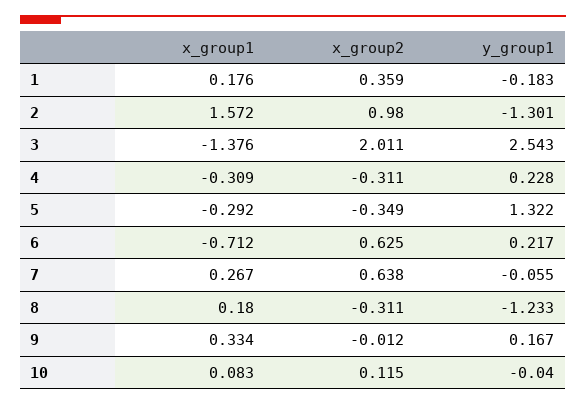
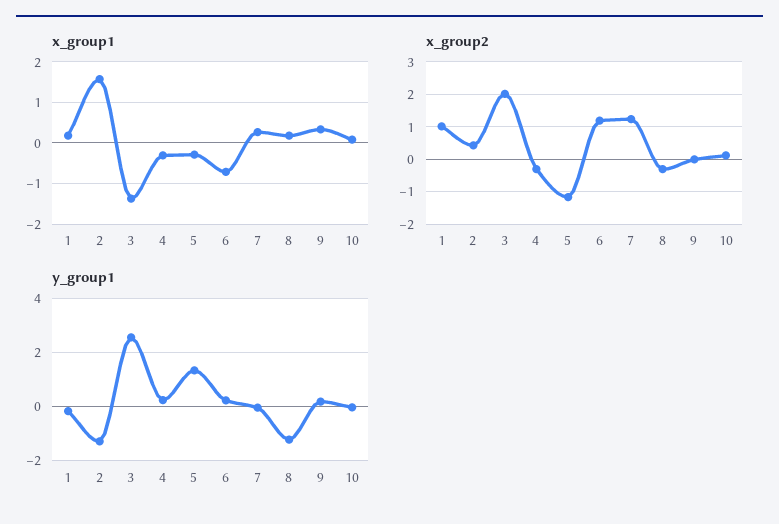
  {
    "x_group1": {
      "1": 0.176,
      "2": 1.572,
      "3": -1.376,
      "4": -0.309,
      "5": -0.292,
      "6": -0.712,
      "7": 0.267,
      "8": 0.18,
      "9": 0.334,
      "10": 0.083
    },
    "x_group2": {
-     "1": 0.359,
+     "1": 1,
-     "2": 0.98,
+     "2": 0.4,
      "3": 2.011,
      "4": -0.311,
-     "5": -0.349,
+     "5": -1.2,
-     "6": 0.625,
+     "6": 1.2,
-     "7": 0.638,
+     "7": 1.2,
      "8": -0.311,
      "9": -0.012,
      "10": 0.115
    },
    "y_group1": {
      "1": -0.183,
      "2": -1.301,
      "3": 2.543,
      "4": 0.228,
      "5": 1.322,
      "6": 0.217,
      "7": -0.055,
      "8": -1.233,
      "9": 0.167,
      "10": -0.04
    }
  }

